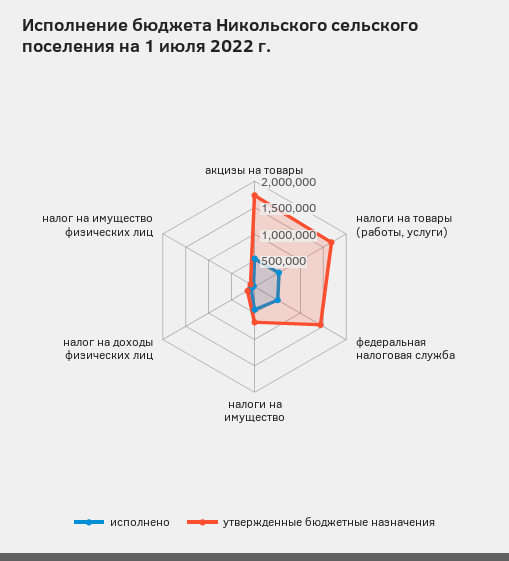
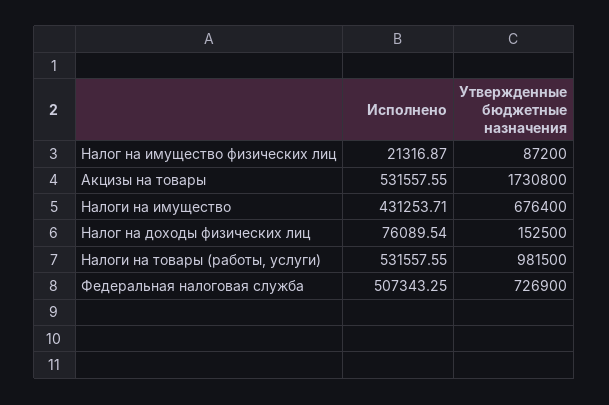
  {
    "исполнено": {
      "акцизы на товары": 531557.55,
      "налоги на товары (работы, услуги)": 531557.55,
      "федеральная налоговая служба": 507343.25,
      "налоги на имущество": 431253.71,
      "налог на доходы физических лиц": 76089.54,
      "налог на имущество физических лиц": 21316.87
    },
    "утвержденные бюджетные назначения": {
      "акцизы на товары": 1730800,
-     "налоги на товары (работы, услуги)": 1750000,
+     "налоги на товары (работы, услуги)": 981500,
-     "федеральная налоговая служба": 1500000,
+     "федеральная налоговая служба": 726900,
      "налоги на имущество": 676400,
      "налог на доходы физических лиц": 152500,
      "налог на имущество физических лиц": 87200
    }
  }

